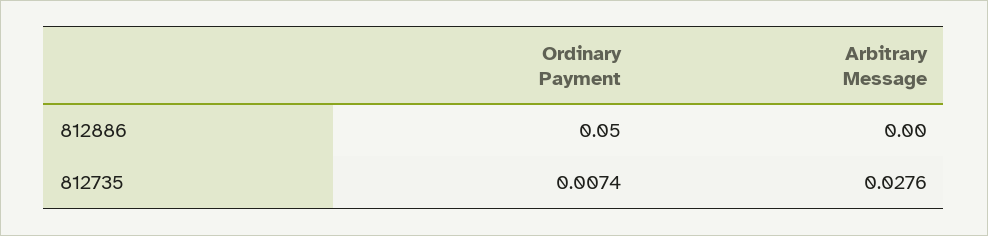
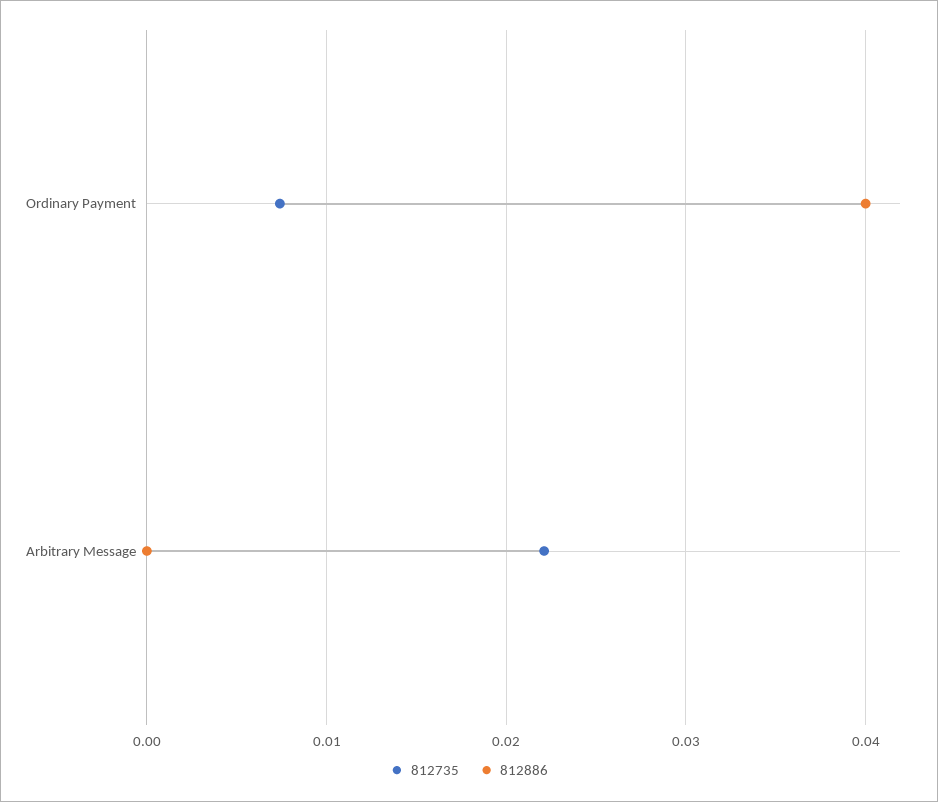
  {
    "812886": {
-     "Ordinary Payment": 0.05,
+     "Ordinary Payment": 0.04,
      "Arbitrary Message": 0
    },
    "812735": {
      "Ordinary Payment": 0.0074,
-     "Arbitrary Message": 0.0276
+     "Arbitrary Message": 0.022
    }
  }

